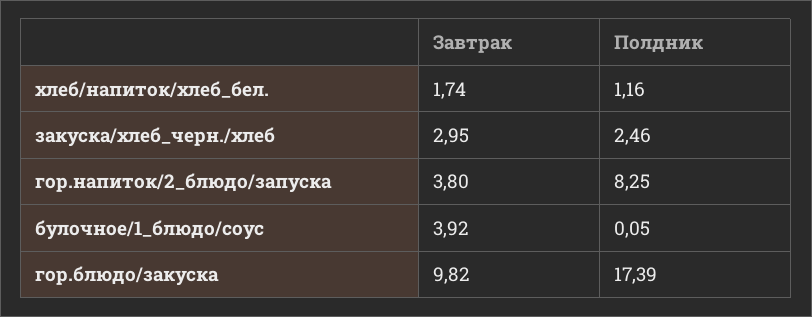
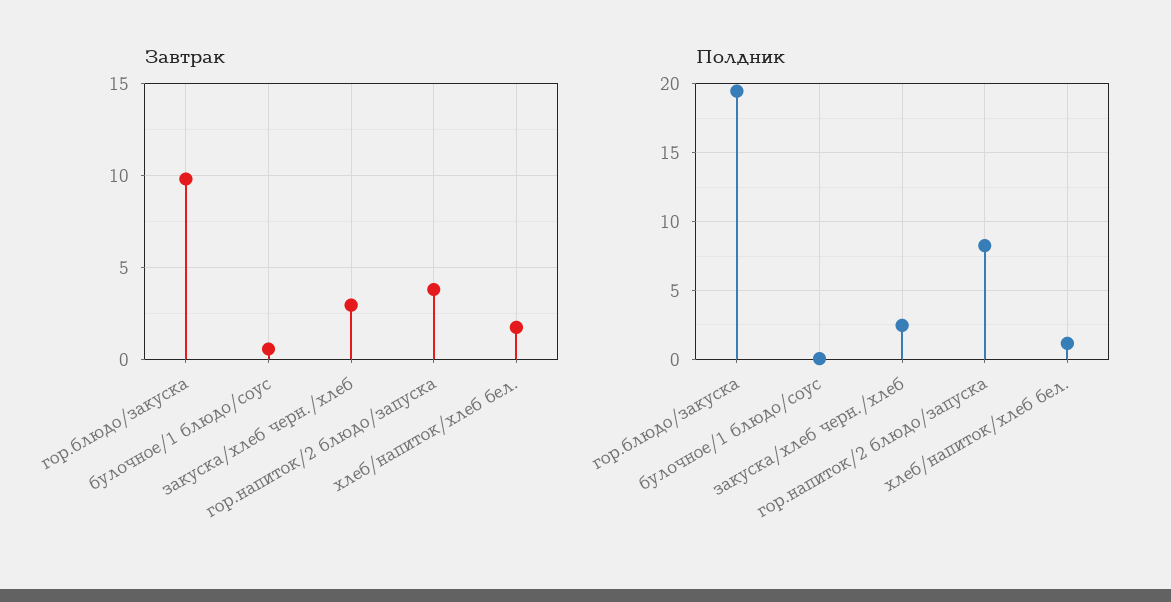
  {
    "Завтрак": {
      "хлеб/напиток/хлеб_бел.": 1.74,
      "закуска/хлеб_черн./хлеб": 2.95,
      "гор.напиток/2_блюдо/запуска": 3.8,
-     "булочное/1_блюдо/соус": 3.92,
+     "булочное/1_блюдо/соус": 0.5,
      "гор.блюдо/закуска": 9.82
    },
    "Полдник": {
      "хлеб/напиток/хлеб_бел.": 1.16,
      "закуска/хлеб_черн./хлеб": 2.46,
      "гор.напиток/2_блюдо/запуска": 8.25,
      "булочное/1_блюдо/соус": 0.05,
-     "гор.блюдо/закуска": 17.39
+     "гор.блюдо/закуска": 19.5
    }
  }

